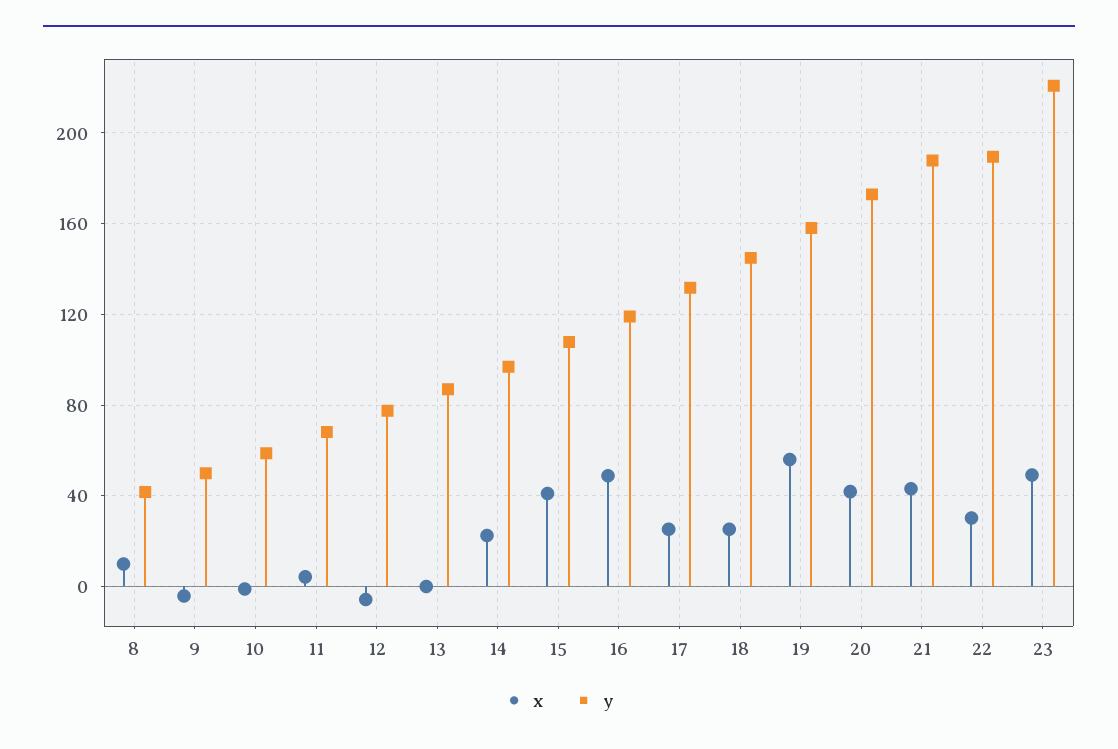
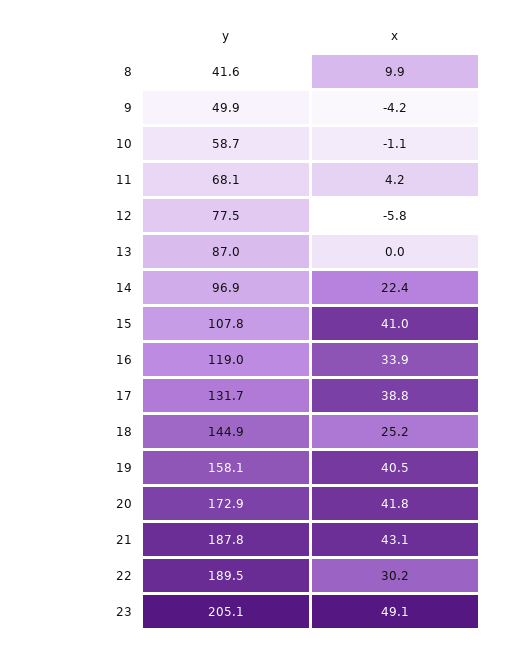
  {
    "x": {
      "8": 9.9,
      "9": -4.2,
      "10": -1.1,
      "11": 4.2,
      "12": -5.8,
      "13": 0,
      "14": 22.4,
      "15": 41,
-     "16": 50,
+     "16": 33.9,
-     "17": 25,
+     "17": 38.8,
      "18": 25.2,
-     "19": 55,
+     "19": 40.5,
      "20": 41.8,
      "21": 43.1,
      "22": 30.2,
      "23": 49.1
    },
    "y": {
      "8": 41.6,
      "9": 49.9,
      "10": 58.7,
      "11": 68.1,
      "12": 77.5,
      "13": 87,
      "14": 96.9,
      "15": 107.8,
      "16": 119,
      "17": 131.7,
      "18": 144.9,
      "19": 158.1,
      "20": 172.9,
      "21": 187.8,
      "22": 189.5,
-     "23": 220
+     "23": 205.1
    }
  }

